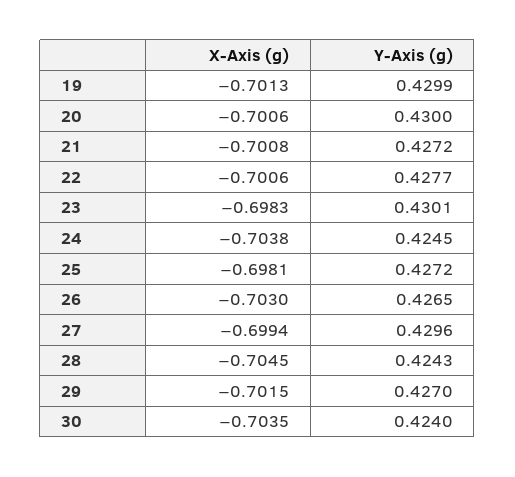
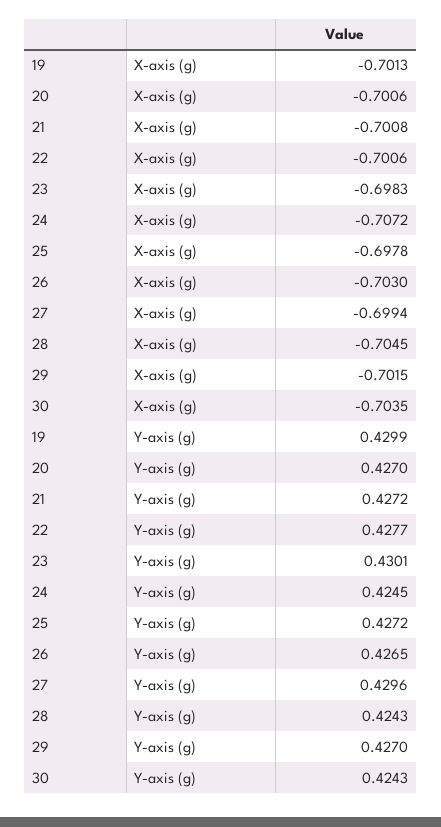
  {
    "X-Axis (g)": {
      "19": -0.7013,
      "20": -0.7006,
      "21": -0.7008,
      "22": -0.7006,
      "23": -0.6983,
-     "24": -0.7038,
+     "24": -0.7072,
-     "25": -0.6981,
+     "25": -0.6978,
      "26": -0.703,
      "27": -0.6994,
      "28": -0.7045,
      "29": -0.7015,
      "30": -0.7035
    },
    "Y-Axis (g)": {
      "19": 0.4299,
-     "20": 0.43,
+     "20": 0.427,
      "21": 0.4272,
      "22": 0.4277,
      "23": 0.4301,
      "24": 0.4245,
      "25": 0.4272,
      "26": 0.4265,
      "27": 0.4296,
      "28": 0.4243,
      "29": 0.427,
-     "30": 0.424
+     "30": 0.4243
    }
  }

